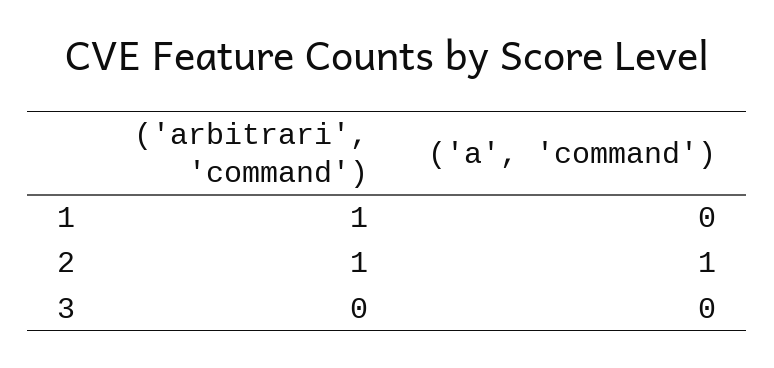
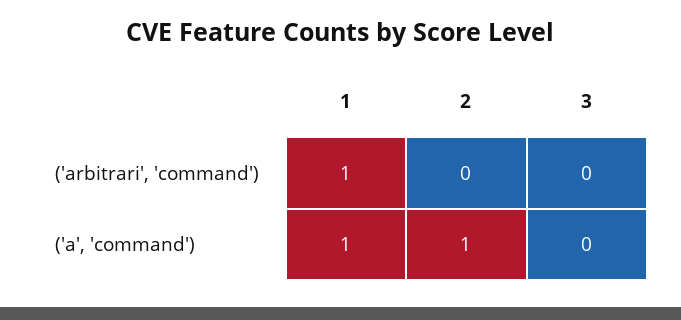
  {
    "('arbitrari', 'command')": {
      "1": 1,
-     "2": 1,
+     "2": 0,
      "3": 0
    },
    "('a', 'command')": {
-     "1": 0,
+     "1": 1,
      "2": 1,
      "3": 0
    }
  }

